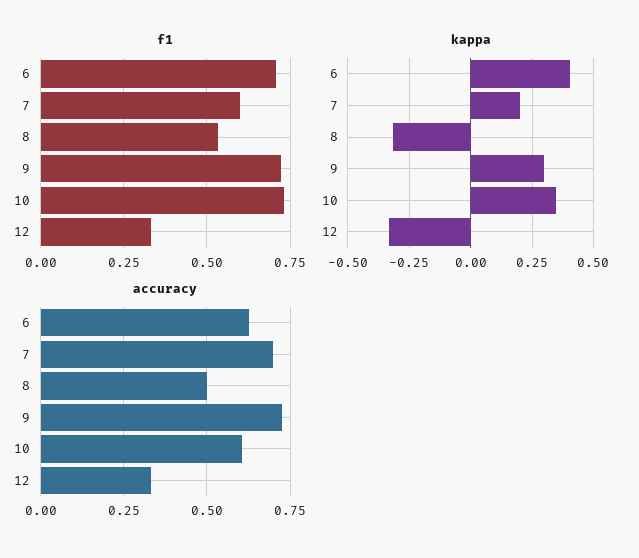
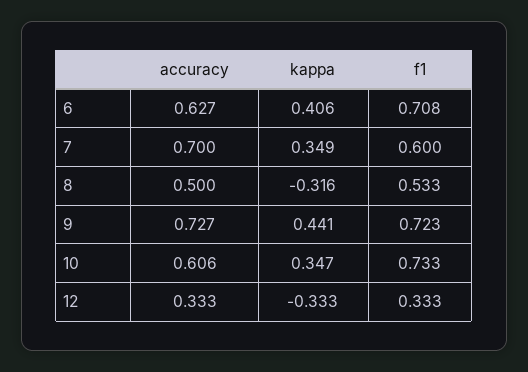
  {
    "f1": {
      "6": 0.708,
      "7": 0.6,
      "8": 0.533,
      "9": 0.723,
      "10": 0.733,
      "12": 0.333
    },
    "kappa": {
      "6": 0.406,
-     "7": 0.2,
+     "7": 0.349,
      "8": -0.316,
-     "9": 0.3,
+     "9": 0.441,
      "10": 0.347,
      "12": -0.333
    },
    "accuracy": {
      "6": 0.627,
      "7": 0.7,
      "8": 0.5,
      "9": 0.727,
      "10": 0.606,
      "12": 0.333
    }
  }

